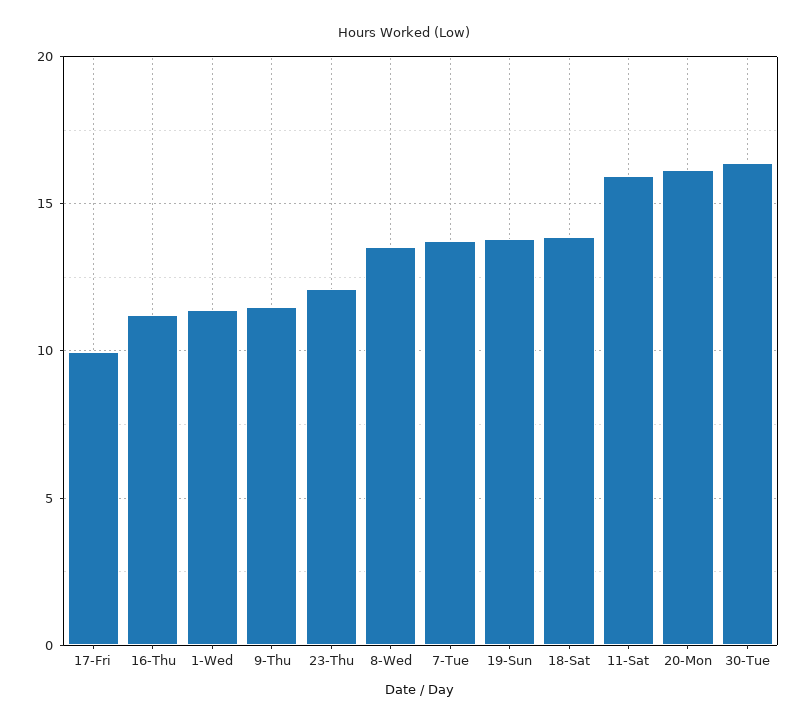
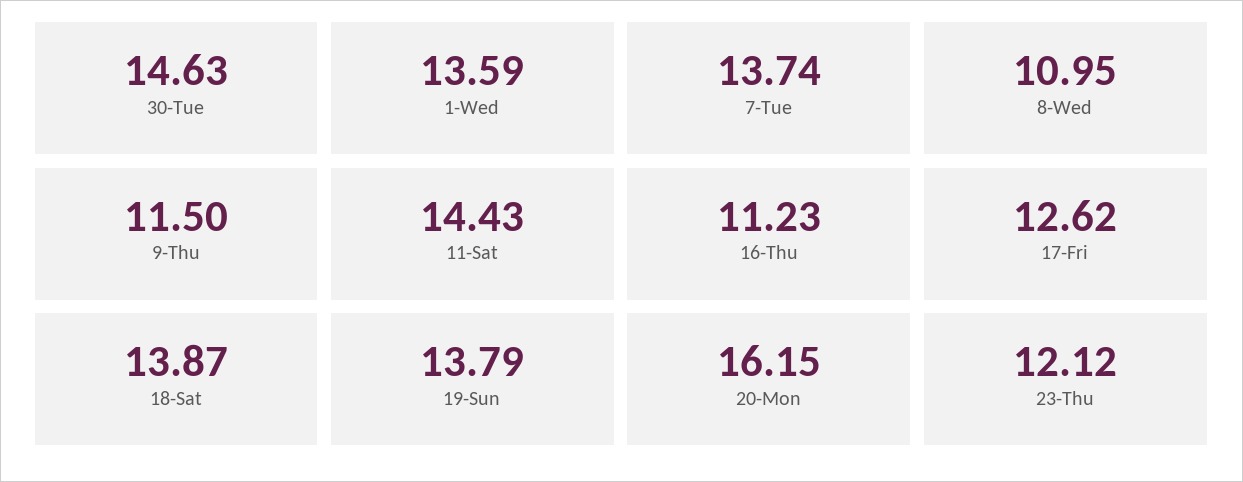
  {
-   "17-Fri": 10,
+   "17-Fri": 12.62,
    "16-Thu": 11.23,
-   "1-Wed": 11.5,
+   "1-Wed": 13.59,
    "9-Thu": 11.5,
    "23-Thu": 12.12,
-   "8-Wed": 13.5,
+   "8-Wed": 10.95,
    "7-Tue": 13.74,
    "19-Sun": 13.79,
    "18-Sat": 13.87,
-   "11-Sat": 16,
+   "11-Sat": 14.43,
    "20-Mon": 16.15,
-   "30-Tue": 16.5
+   "30-Tue": 14.63
  }

